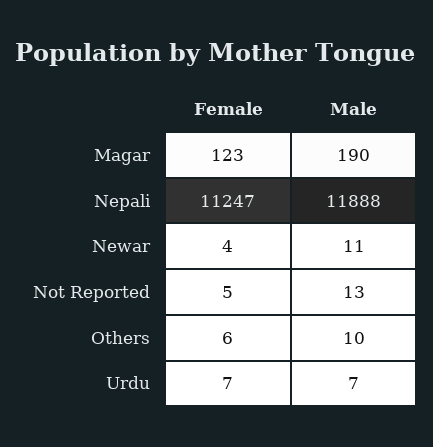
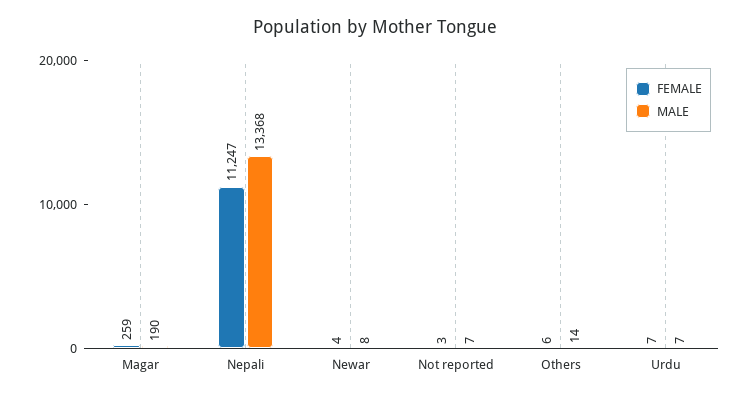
  {
    "Female": {
-     "Magar": 123,
+     "Magar": 259,
      "Nepali": 11247,
      "Newar": 4,
-     "Not Reported": 5,
+     "Not Reported": 3,
      "Others": 6,
      "Urdu": 7
    },
    "Male": {
      "Magar": 190,
-     "Nepali": 11888,
+     "Nepali": 13368,
-     "Newar": 11,
+     "Newar": 8,
-     "Not Reported": 13,
+     "Not Reported": 7,
-     "Others": 10,
+     "Others": 14,
      "Urdu": 7
    }
  }

